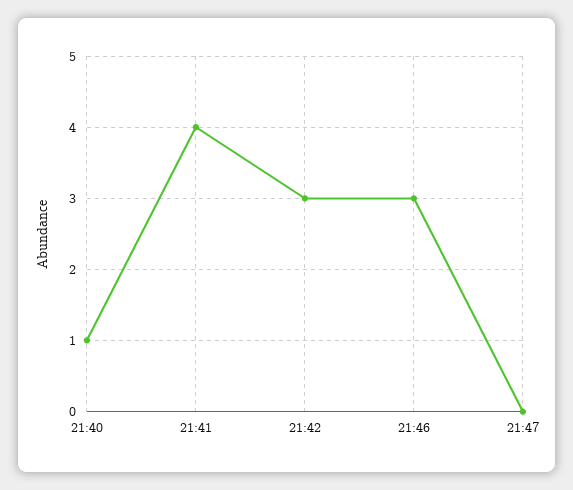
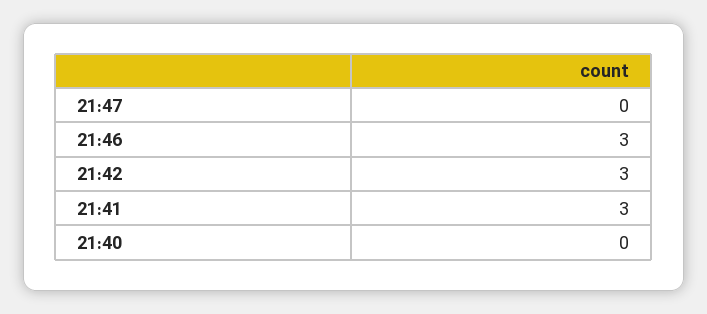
  {
-   "21:40": 1,
+   "21:40": 0,
-   "21:41": 4,
+   "21:41": 3,
    "21:42": 3,
    "21:46": 3,
    "21:47": 0
  }

